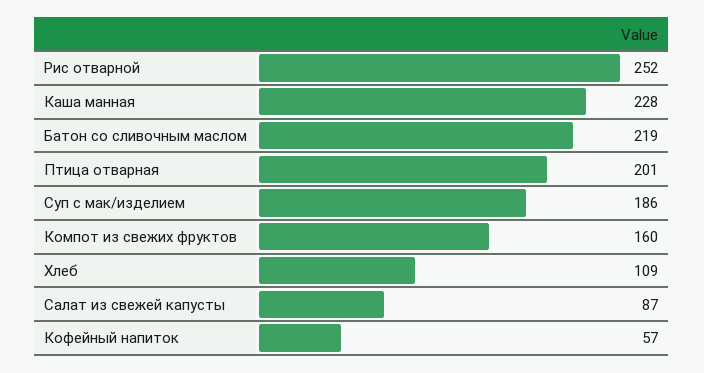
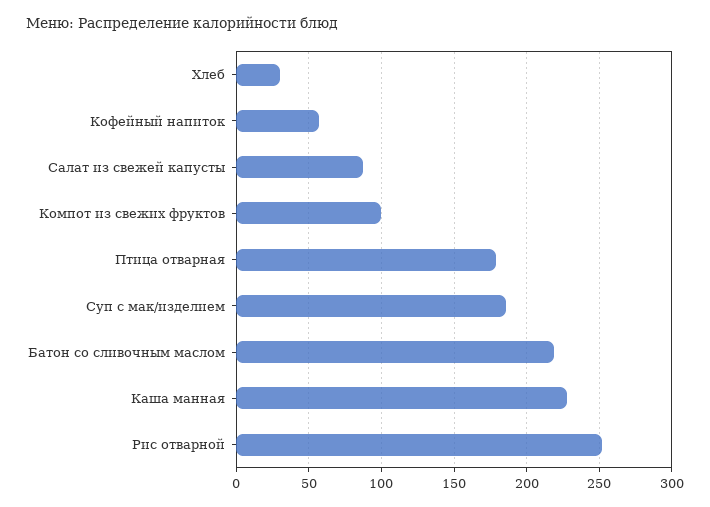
  {
    "Рис отварной": 252,
    "Каша манная": 228,
    "Батон со сливочным маслом": 219,
-   "Птица отварная": 201,
+   "Птица отварная": 180,
    "Суп с мак/изделием": 186,
-   "Компот из свежих фруктов": 160,
+   "Компот из свежих фруктов": 100,
-   "Хлеб": 109,
+   "Хлеб": 30,
    "Салат из свежей капусты": 87,
    "Кофейный напиток": 57
  }

